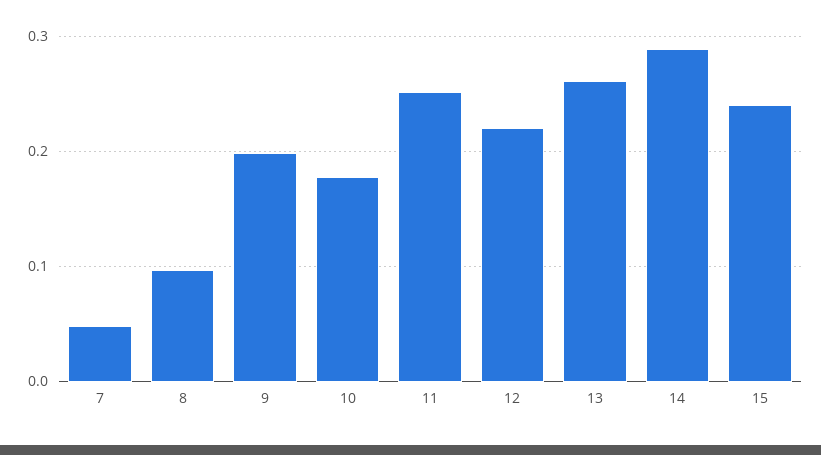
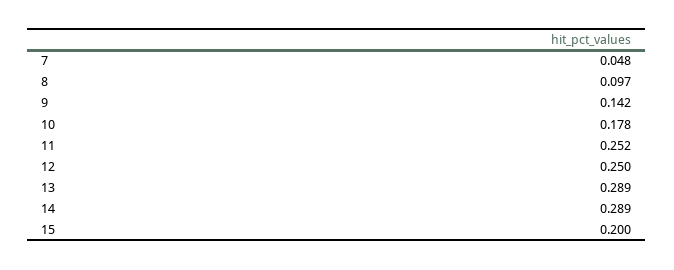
  {
    "7": 0.048,
    "8": 0.097,
-   "9": 0.2,
+   "9": 0.142,
    "10": 0.178,
    "11": 0.252,
-   "12": 0.22,
+   "12": 0.25,
-   "13": 0.26,
+   "13": 0.289,
    "14": 0.289,
-   "15": 0.24
+   "15": 0.2
  }

